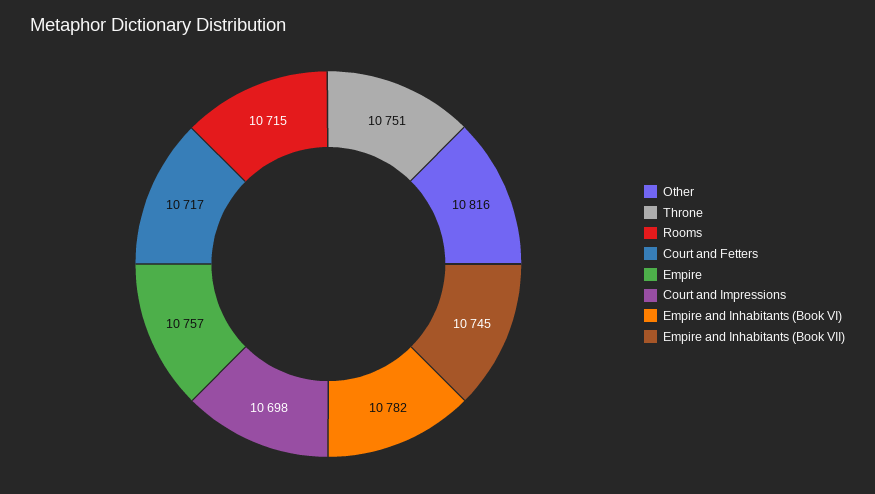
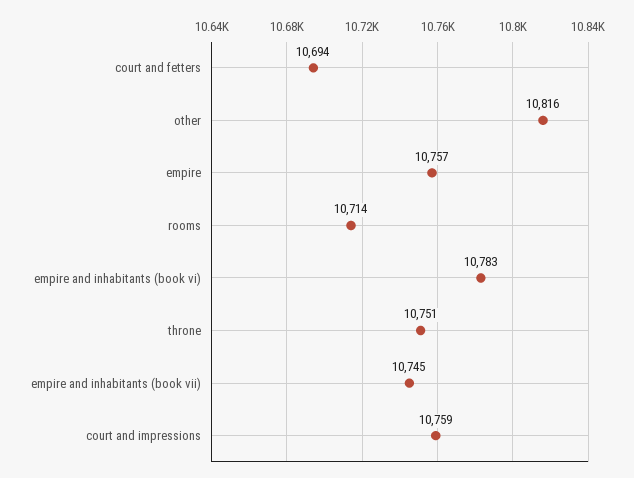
  {
    "Other": 10816,
    "Throne": 10751,
-   "Rooms": 10715,
+   "Rooms": 10714,
-   "Court and Fetters": 10717,
+   "Court and Fetters": 10694,
    "Empire": 10757,
-   "Court and Impressions": 10698,
+   "Court and Impressions": 10759,
-   "Empire and Inhabitants (Book VI)": 10782,
+   "Empire and Inhabitants (Book VI)": 10783,
    "Empire and Inhabitants (Book VII)": 10745
  }

